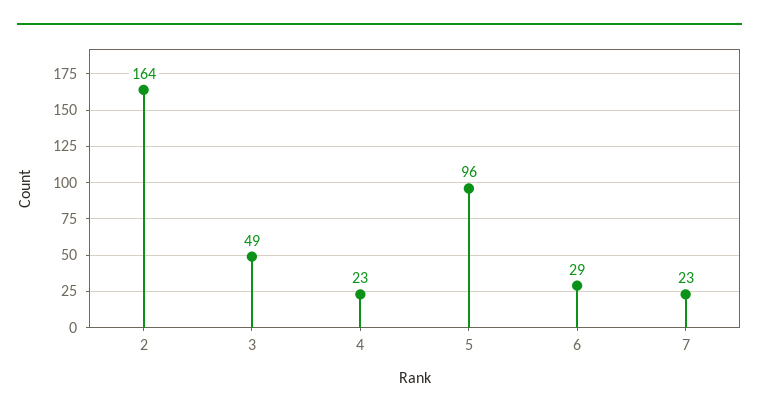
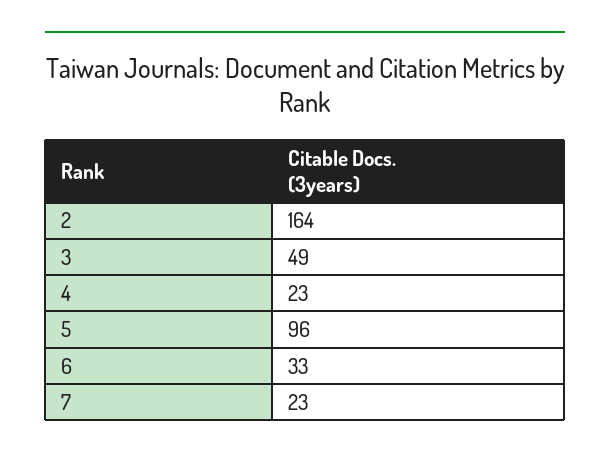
  {
    "2": 164,
    "3": 49,
    "4": 23,
    "5": 96,
-   "6": 29,
+   "6": 33,
    "7": 23
  }

